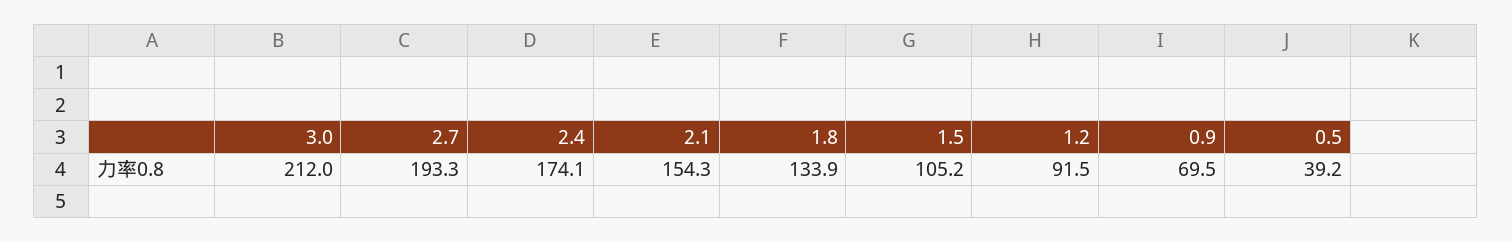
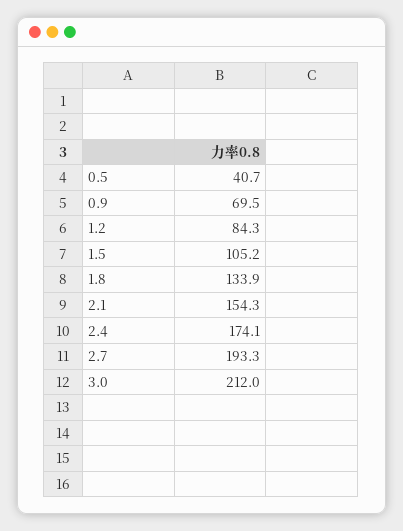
  {
    "3.0": 212,
    "2.7": 193.3,
    "2.4": 174.1,
    "2.1": 154.3,
    "1.8": 133.9,
    "1.5": 105.2,
-   "1.2": 91.5,
+   "1.2": 84.3,
    "0.9": 69.5,
-   "0.5": 39.2
+   "0.5": 40.7
  }

